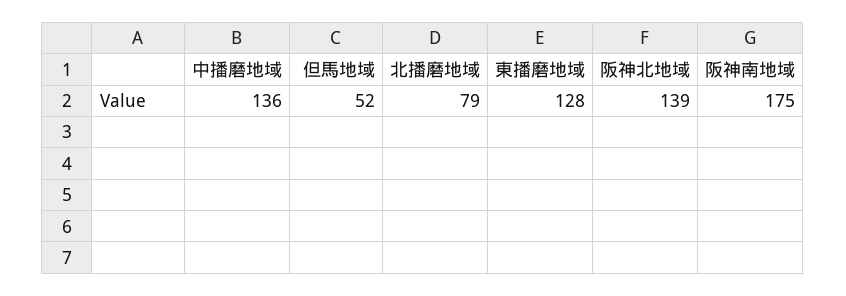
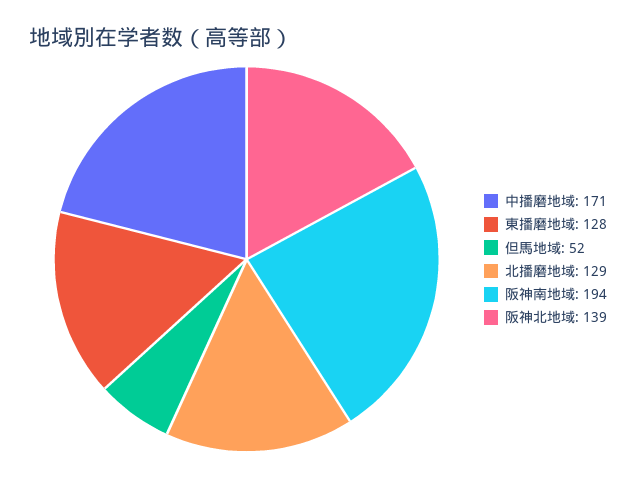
  {
-   "中播磨地域": 136,
+   "中播磨地域": 171,
    "但馬地域": 52,
-   "北播磨地域": 79,
+   "北播磨地域": 129,
    "東播磨地域": 128,
    "阪神北地域": 139,
-   "阪神南地域": 175
+   "阪神南地域": 194
  }

